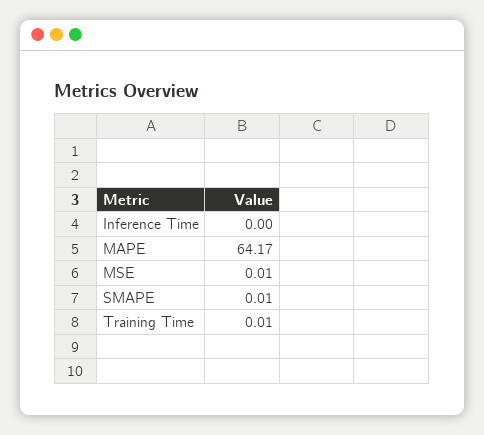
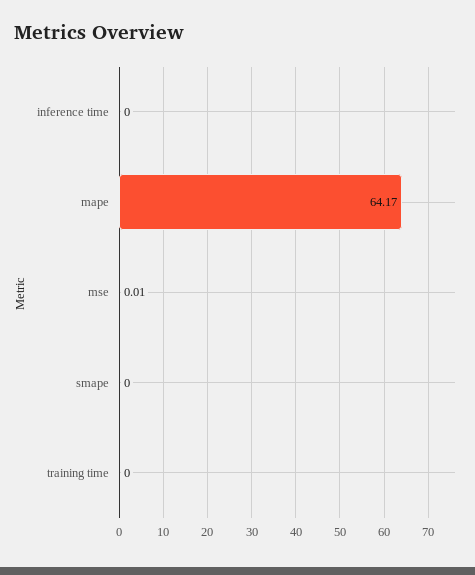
  {
    "Inference Time": 0,
    "MAPE": 64.17,
    "MSE": 0.01,
-   "SMAPE": 0.01,
+   "SMAPE": 0,
-   "Training Time": 0.01
+   "Training Time": 0
  }

